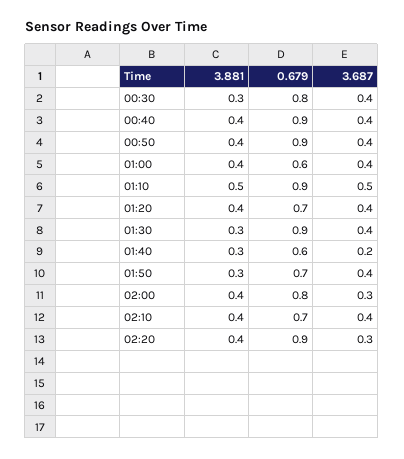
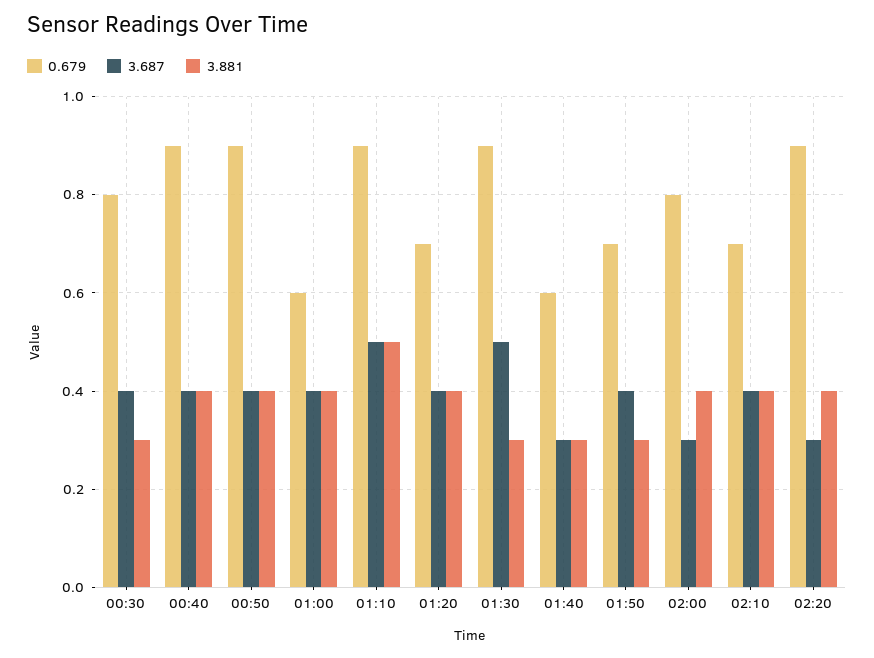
  {
    "3.881": {
      "00:30": 0.3,
      "00:40": 0.4,
      "00:50": 0.4,
      "01:00": 0.4,
      "01:10": 0.5,
      "01:20": 0.4,
      "01:30": 0.3,
      "01:40": 0.3,
      "01:50": 0.3,
      "02:00": 0.4,
      "02:10": 0.4,
      "02:20": 0.4
    },
    "0.679": {
      "00:30": 0.8,
      "00:40": 0.9,
      "00:50": 0.9,
      "01:00": 0.6,
      "01:10": 0.9,
      "01:20": 0.7,
      "01:30": 0.9,
      "01:40": 0.6,
      "01:50": 0.7,
      "02:00": 0.8,
      "02:10": 0.7,
      "02:20": 0.9
    },
    "3.687": {
      "00:30": 0.4,
      "00:40": 0.4,
      "00:50": 0.4,
      "01:00": 0.4,
      "01:10": 0.5,
      "01:20": 0.4,
-     "01:30": 0.4,
+     "01:30": 0.5,
-     "01:40": 0.2,
+     "01:40": 0.3,
      "01:50": 0.4,
      "02:00": 0.3,
      "02:10": 0.4,
      "02:20": 0.3
    }
  }

